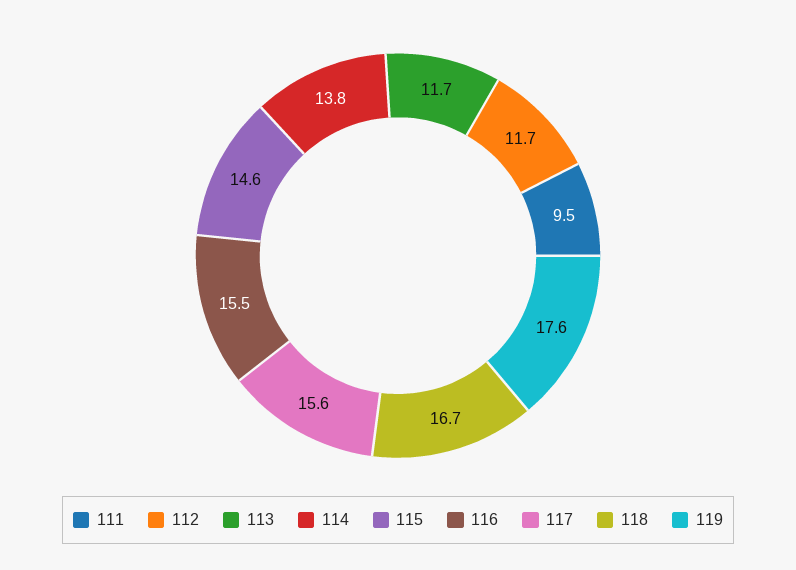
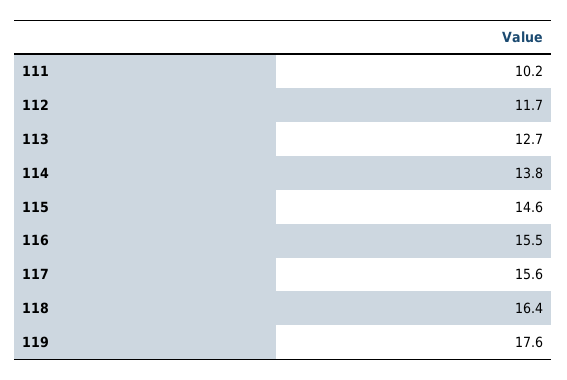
  {
-   "111": 9.5,
+   "111": 10.2,
    "112": 11.7,
-   "113": 11.7,
+   "113": 12.7,
    "114": 13.8,
    "115": 14.6,
    "116": 15.5,
    "117": 15.6,
-   "118": 16.7,
+   "118": 16.4,
    "119": 17.6
  }

